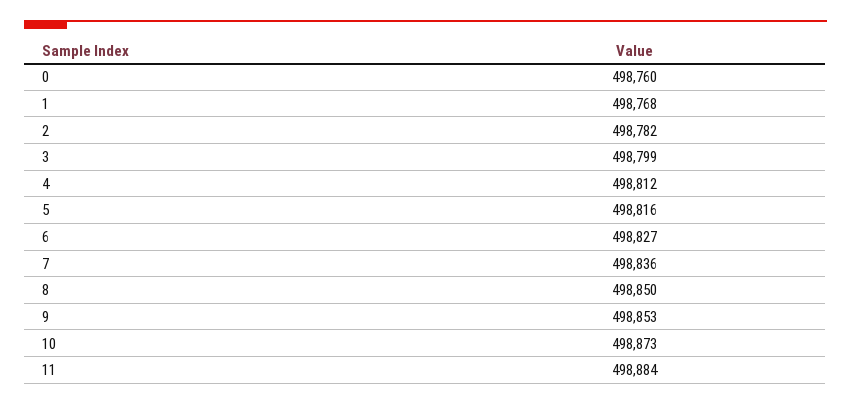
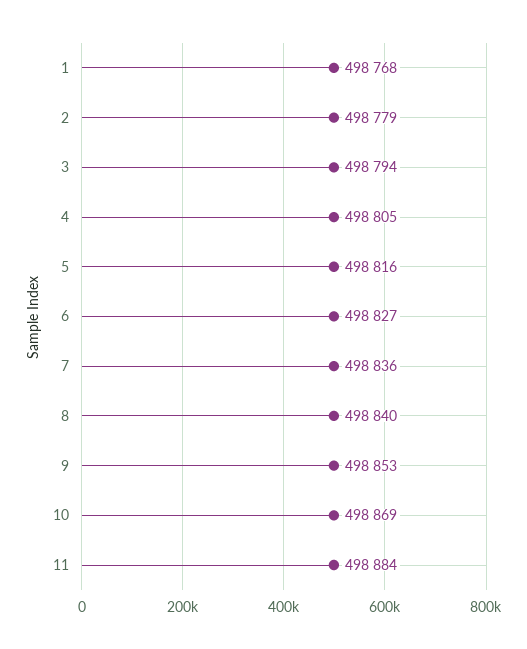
  {
-   "0": 498760,
    "1": 498768,
-   "2": 498782,
+   "2": 498779,
-   "3": 498799,
+   "3": 498794,
-   "4": 498812,
+   "4": 498805,
    "5": 498816,
    "6": 498827,
    "7": 498836,
-   "8": 498850,
+   "8": 498840,
    "9": 498853,
-   "10": 498873,
+   "10": 498869,
    "11": 498884
  }

